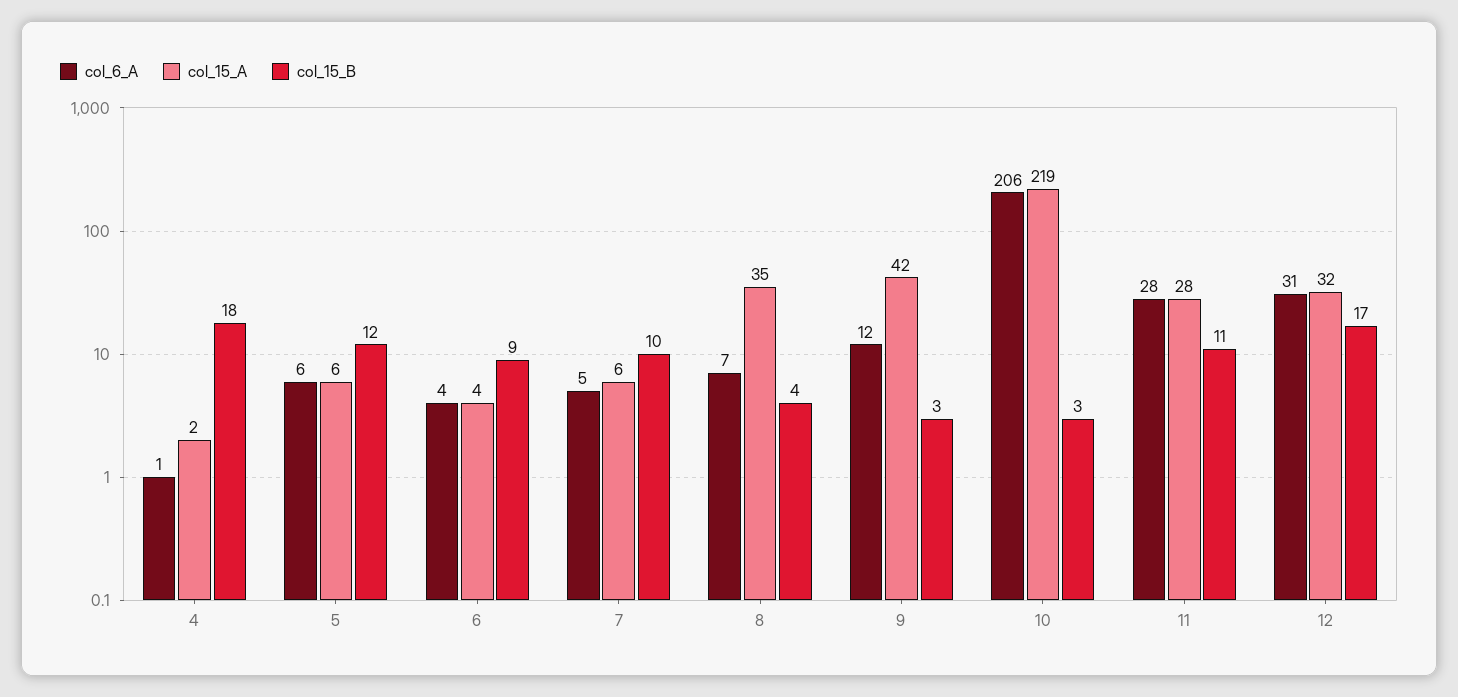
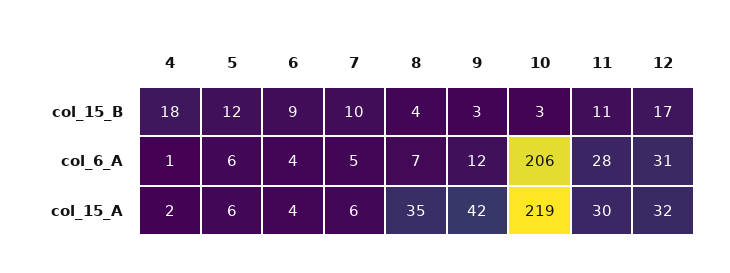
  {
    "col_6_A": {
      "4": 1,
      "5": 6,
      "6": 4,
      "7": 5,
      "8": 7,
      "9": 12,
      "10": 206,
      "11": 28,
      "12": 31
    },
    "col_15_A": {
      "4": 2,
      "5": 6,
      "6": 4,
      "7": 6,
      "8": 35,
      "9": 42,
      "10": 219,
-     "11": 28,
+     "11": 30,
      "12": 32
    },
    "col_15_B": {
      "4": 18,
      "5": 12,
      "6": 9,
      "7": 10,
      "8": 4,
      "9": 3,
      "10": 3,
      "11": 11,
      "12": 17
    }
  }

